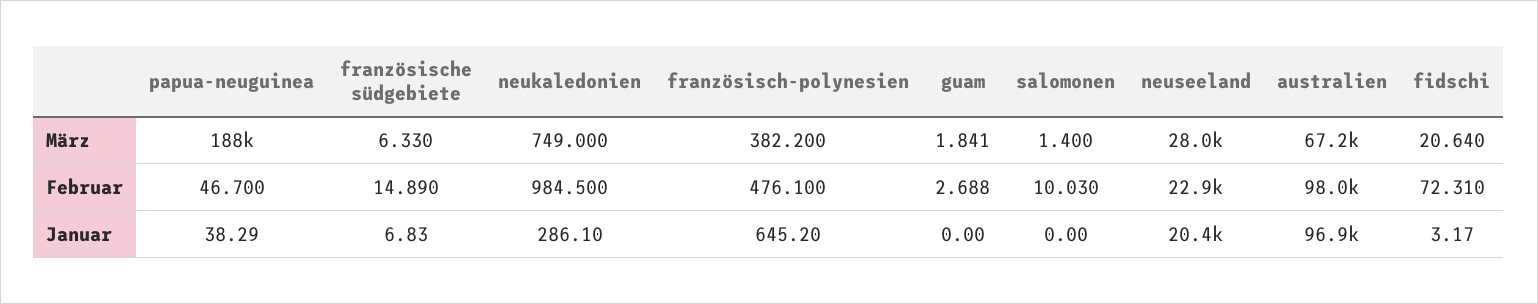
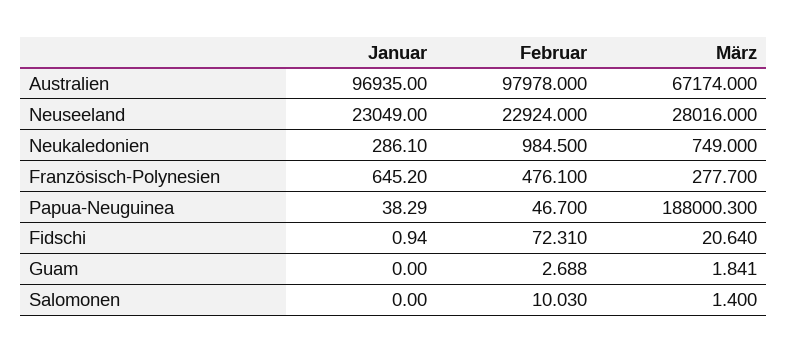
  {
    "papua-neuguinea": {
      "März": 188000.3,
      "Februar": 46.7,
      "Januar": 38.29
    },
-   "französische südgebiete": {
-     "März": 6.33,
-     "Februar": 14.89,
-     "Januar": 6.83
-   },
    "neukaledonien": {
      "März": 749,
      "Februar": 984.5,
      "Januar": 286.1
    },
    "französisch-polynesien": {
-     "März": 382.2,
+     "März": 277.7,
      "Februar": 476.1,
      "Januar": 645.2
    },
    "guam": {
      "März": 1.841,
      "Februar": 2.688,
      "Januar": 0
    },
    "salomonen": {
      "März": 1.4,
      "Februar": 10.03,
      "Januar": 0
    },
    "neuseeland": {
      "März": 28016,
      "Februar": 22924,
-     "Januar": 20400
+     "Januar": 23049
    },
    "australien": {
      "März": 67174,
      "Februar": 97978,
      "Januar": 96935
    },
    "fidschi": {
      "März": 20.64,
      "Februar": 72.31,
-     "Januar": 3.17
+     "Januar": 0.94
    }
  }

